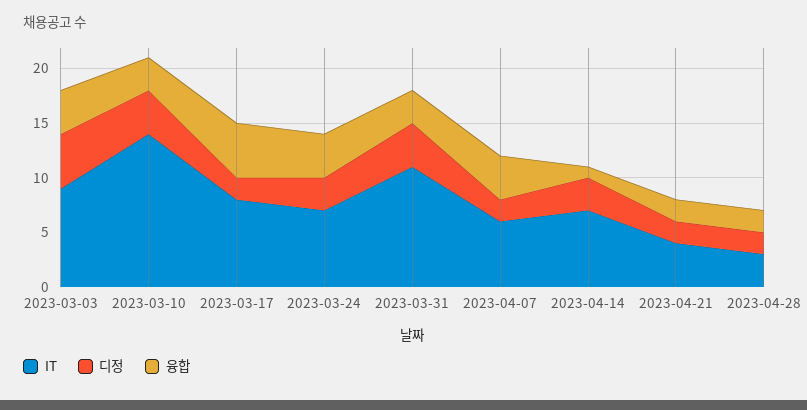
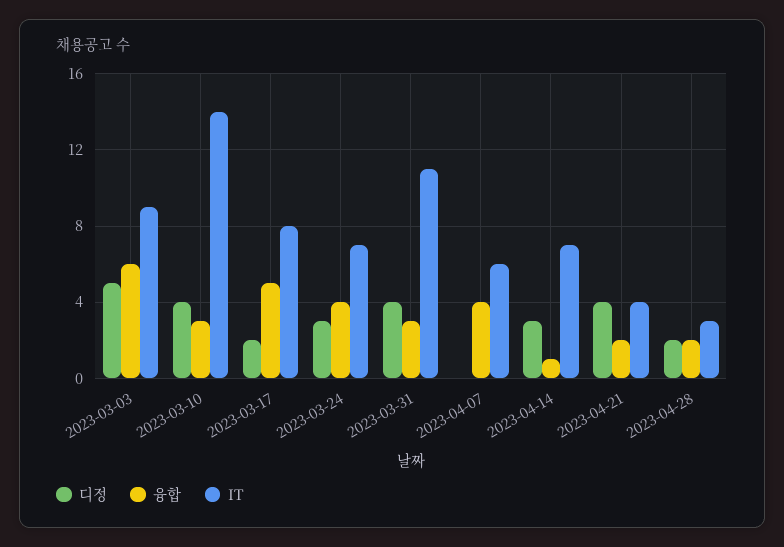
  {
    "IT": {
      "2023-03-03": 9,
      "2023-03-10": 14,
      "2023-03-17": 8,
      "2023-03-24": 7,
      "2023-03-31": 11,
      "2023-04-07": 6,
      "2023-04-14": 7,
      "2023-04-21": 4,
      "2023-04-28": 3
    },
    "디정": {
      "2023-03-03": 5,
      "2023-03-10": 4,
      "2023-03-17": 2,
      "2023-03-24": 3,
      "2023-03-31": 4,
-     "2023-04-07": 2,
+     "2023-04-07": 0,
      "2023-04-14": 3,
-     "2023-04-21": 2,
+     "2023-04-21": 4,
      "2023-04-28": 2
    },
    "융합": {
-     "2023-03-03": 4,
+     "2023-03-03": 6,
      "2023-03-10": 3,
      "2023-03-17": 5,
      "2023-03-24": 4,
      "2023-03-31": 3,
      "2023-04-07": 4,
      "2023-04-14": 1,
      "2023-04-21": 2,
      "2023-04-28": 2
    }
  }

